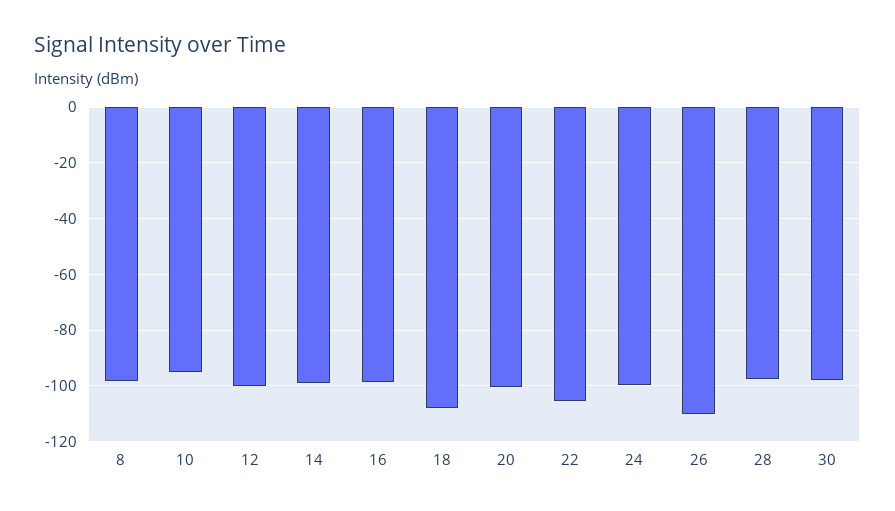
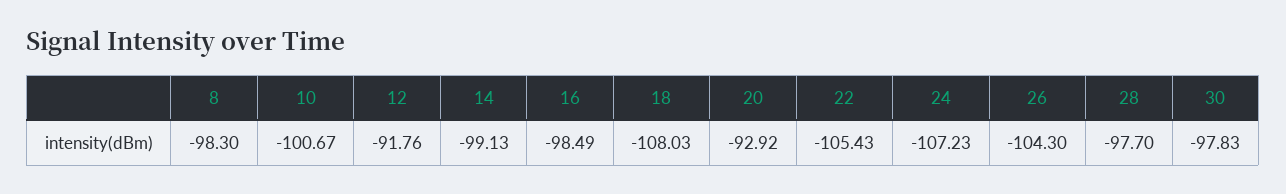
  {
    "8": -98.3,
-   "10": -95,
+   "10": -100.67,
-   "12": -100,
+   "12": -91.76,
    "14": -99.13,
    "16": -98.49,
    "18": -108.03,
-   "20": -100,
+   "20": -92.92,
    "22": -105.43,
-   "24": -100,
+   "24": -107.23,
-   "26": -110,
+   "26": -104.3,
    "28": -97.7,
    "30": -97.83
  }

